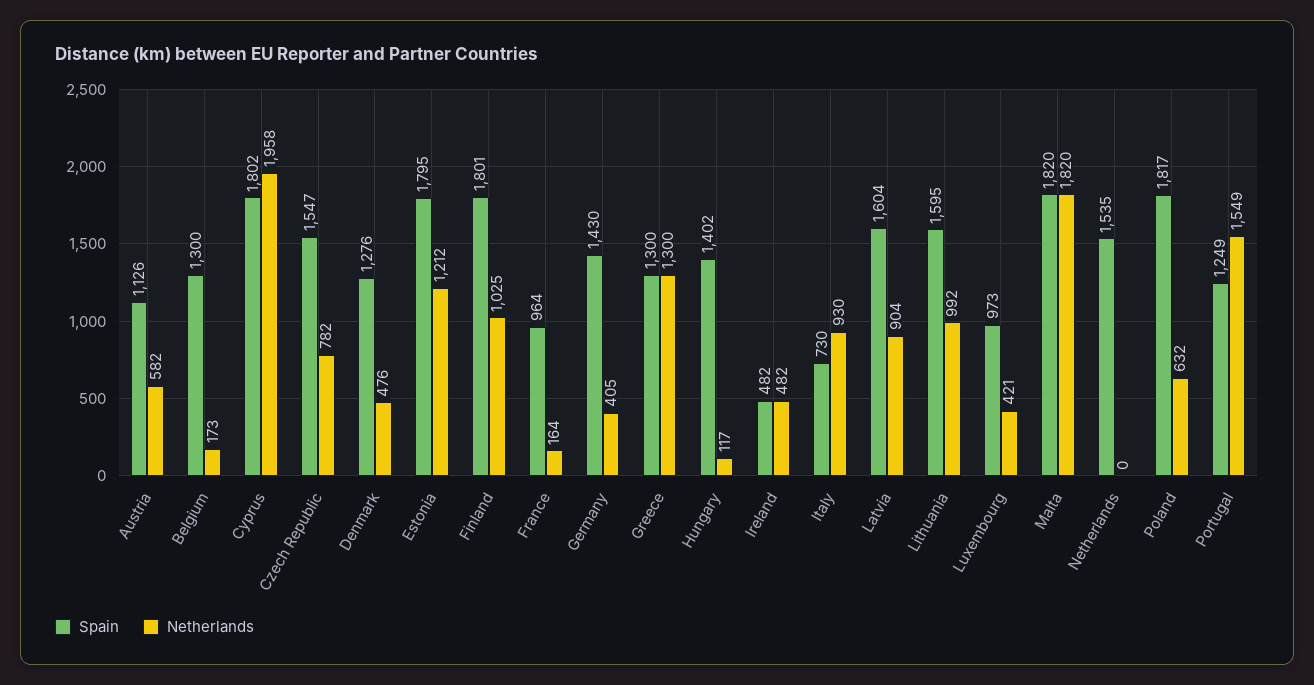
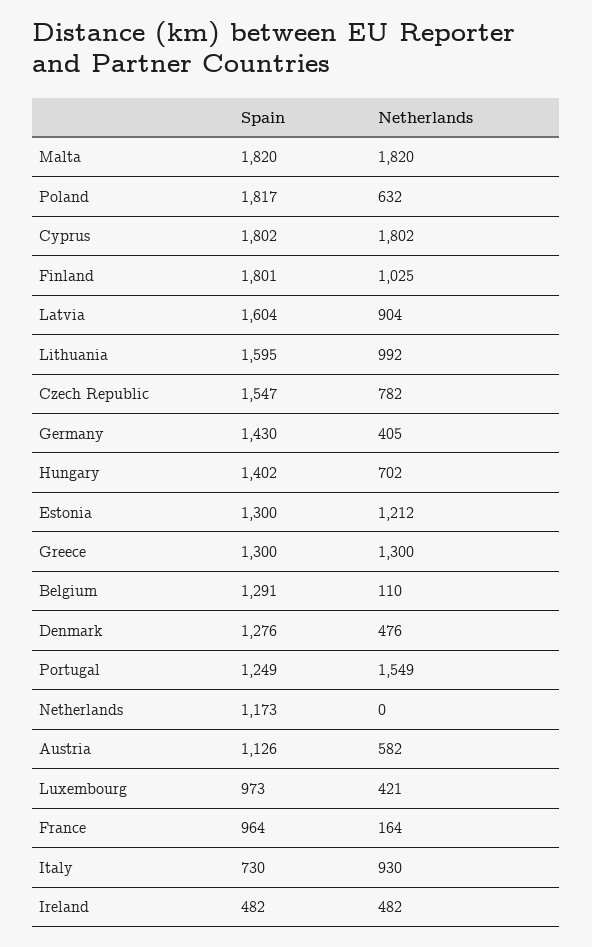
  {
    "Spain": {
      "Austria": 1126,
-     "Belgium": 1300,
+     "Belgium": 1291,
      "Cyprus": 1802,
      "Czech Republic": 1547,
      "Denmark": 1276,
-     "Estonia": 1795,
+     "Estonia": 1300,
      "Finland": 1801,
      "France": 964,
      "Germany": 1430,
      "Greece": 1300,
      "Hungary": 1402,
      "Ireland": 482,
      "Italy": 730,
      "Latvia": 1604,
      "Lithuania": 1595,
      "Luxembourg": 973,
      "Malta": 1820,
-     "Netherlands": 1535,
+     "Netherlands": 1173,
      "Poland": 1817,
      "Portugal": 1249
    },
    "Netherlands": {
      "Austria": 582,
-     "Belgium": 173,
+     "Belgium": 110,
-     "Cyprus": 1958,
+     "Cyprus": 1802,
      "Czech Republic": 782,
      "Denmark": 476,
      "Estonia": 1212,
      "Finland": 1025,
      "France": 164,
      "Germany": 405,
      "Greece": 1300,
-     "Hungary": 117,
+     "Hungary": 702,
      "Ireland": 482,
      "Italy": 930,
      "Latvia": 904,
      "Lithuania": 992,
      "Luxembourg": 421,
      "Malta": 1820,
      "Netherlands": 0,
      "Poland": 632,
      "Portugal": 1549
    }
  }

